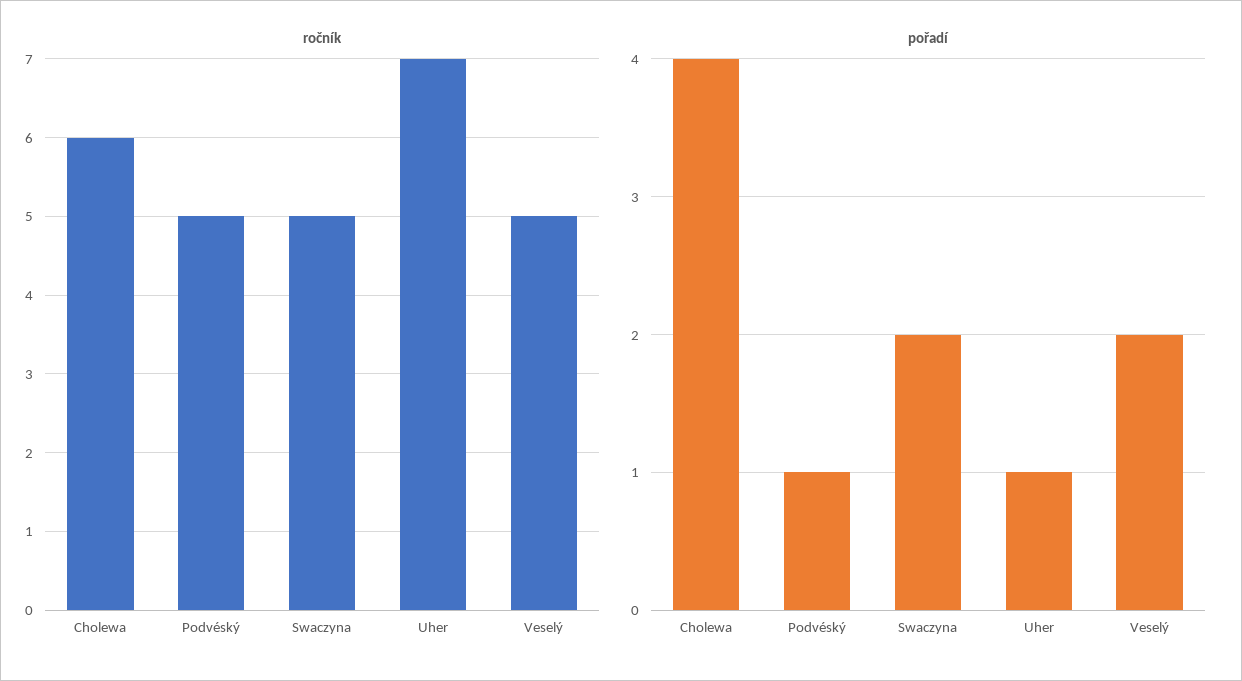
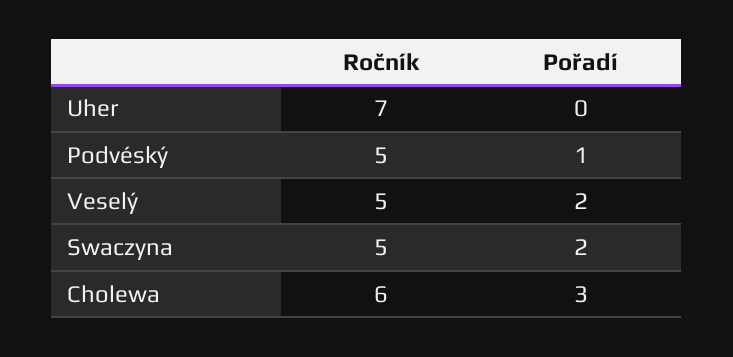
  {
    "ročník": {
      "Cholewa": 6,
      "Podvéský": 5,
      "Swaczyna": 5,
      "Uher": 7,
      "Veselý": 5
    },
    "pořadí": {
-     "Cholewa": 4,
+     "Cholewa": 3,
      "Podvéský": 1,
      "Swaczyna": 2,
-     "Uher": 1,
+     "Uher": 0,
      "Veselý": 2
    }
  }

